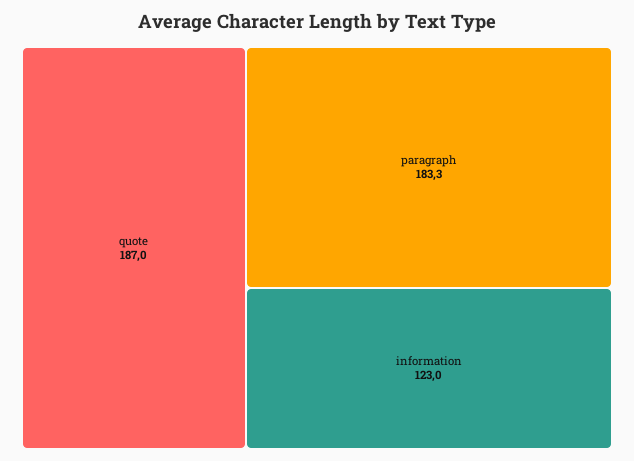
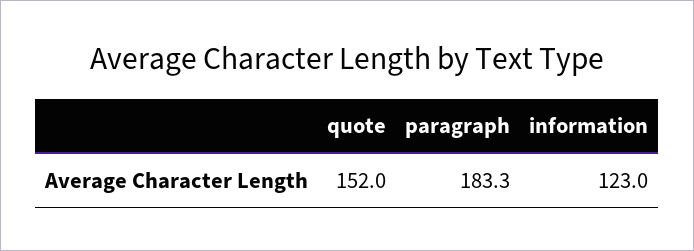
  {
-   "quote": 187,
+   "quote": 152,
    "paragraph": 183.3,
    "information": 123
  }

